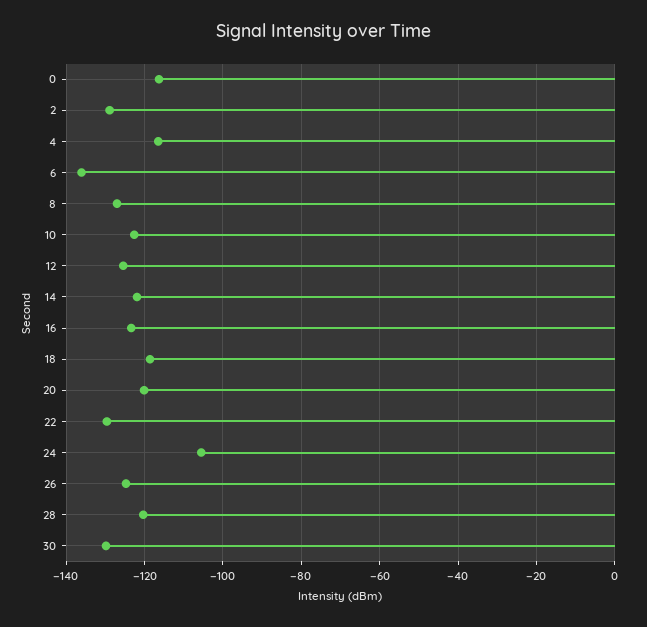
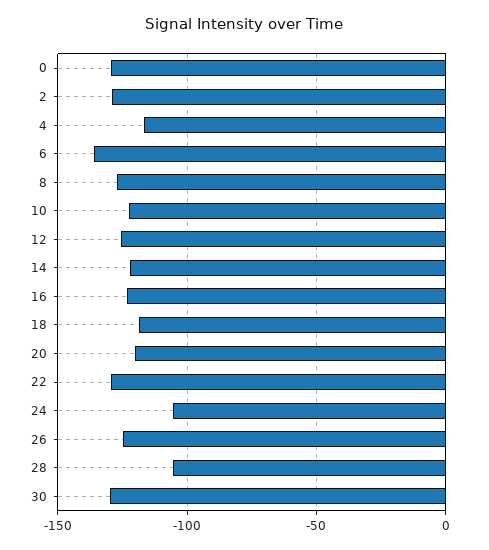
  {
-   "0": -116,
+   "0": -130,
    "2": -128,
    "4": -116,
    "6": -136,
    "8": -128,
    "10": -122,
    "12": -126,
    "14": -122,
    "16": -124,
    "18": -118,
    "20": -120,
    "22": -130,
    "24": -106,
    "26": -124,
-   "28": -120,
+   "28": -105,
    "30": -130
  }

